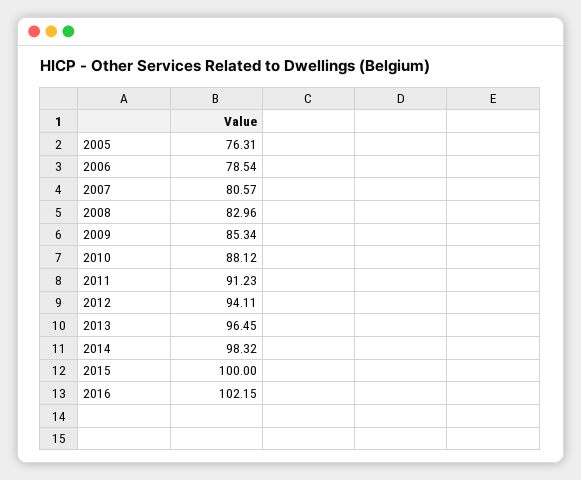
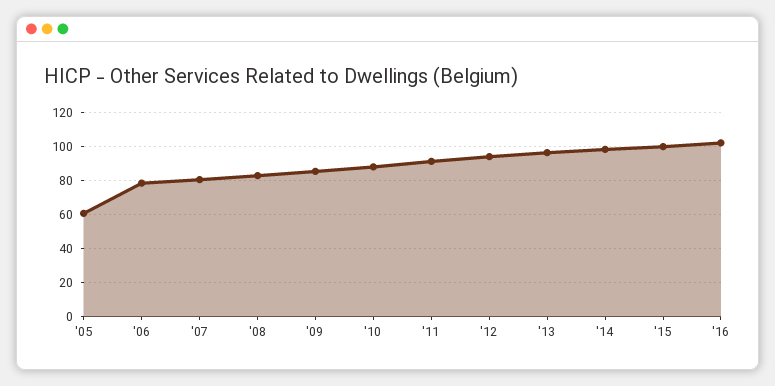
  {
-   "2005": 76.31,
+   "2005": 60,
    "2006": 78.54,
    "2007": 80.57,
    "2008": 82.96,
    "2009": 85.34,
    "2010": 88.12,
    "2011": 91.23,
    "2012": 94.11,
    "2013": 96.45,
    "2014": 98.32,
    "2015": 100,
    "2016": 102.15
  }

